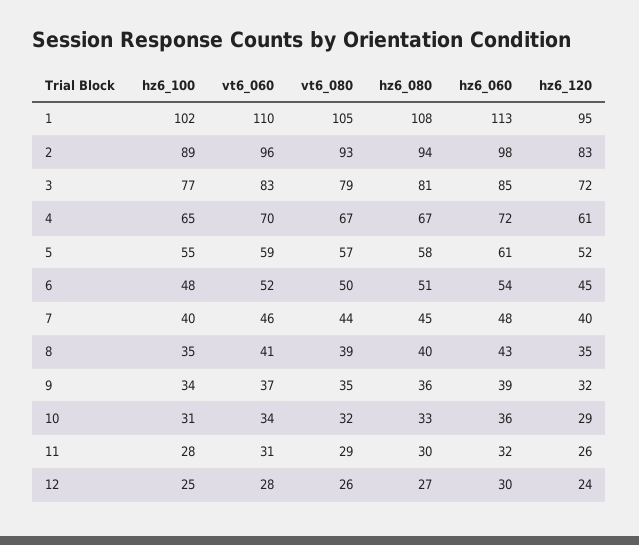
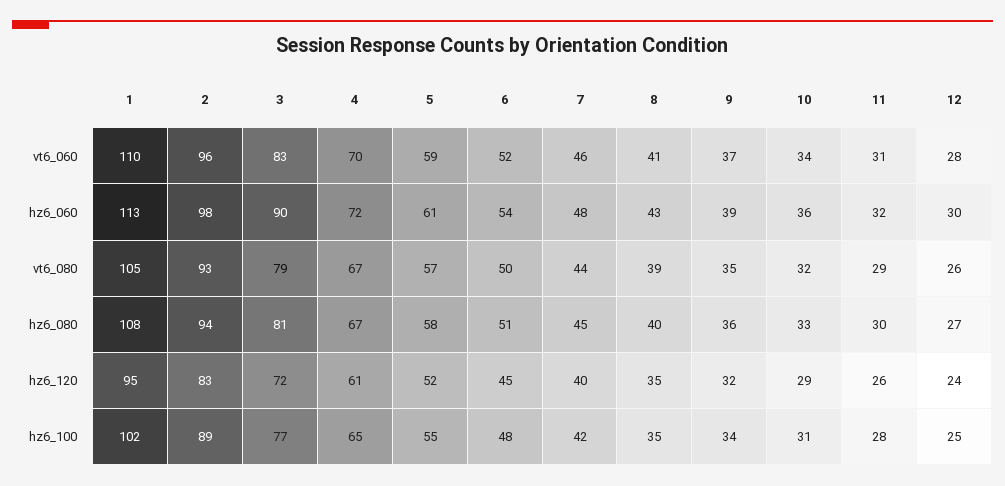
  {
    "hz6_100": {
      "1": 102,
      "2": 89,
      "3": 77,
      "4": 65,
      "5": 55,
      "6": 48,
-     "7": 40,
+     "7": 42,
      "8": 35,
      "9": 34,
      "10": 31,
      "11": 28,
      "12": 25
    },
    "vt6_060": {
      "1": 110,
      "2": 96,
      "3": 83,
      "4": 70,
      "5": 59,
      "6": 52,
      "7": 46,
      "8": 41,
      "9": 37,
      "10": 34,
      "11": 31,
      "12": 28
    },
    "vt6_080": {
      "1": 105,
      "2": 93,
      "3": 79,
      "4": 67,
      "5": 57,
      "6": 50,
      "7": 44,
      "8": 39,
      "9": 35,
      "10": 32,
      "11": 29,
      "12": 26
    },
    "hz6_080": {
      "1": 108,
      "2": 94,
      "3": 81,
      "4": 67,
      "5": 58,
      "6": 51,
      "7": 45,
      "8": 40,
      "9": 36,
      "10": 33,
      "11": 30,
      "12": 27
    },
    "hz6_060": {
      "1": 113,
      "2": 98,
-     "3": 85,
+     "3": 90,
      "4": 72,
      "5": 61,
      "6": 54,
      "7": 48,
      "8": 43,
      "9": 39,
      "10": 36,
      "11": 32,
      "12": 30
    },
    "hz6_120": {
      "1": 95,
      "2": 83,
      "3": 72,
      "4": 61,
      "5": 52,
      "6": 45,
      "7": 40,
      "8": 35,
      "9": 32,
      "10": 29,
      "11": 26,
      "12": 24
    }
  }

